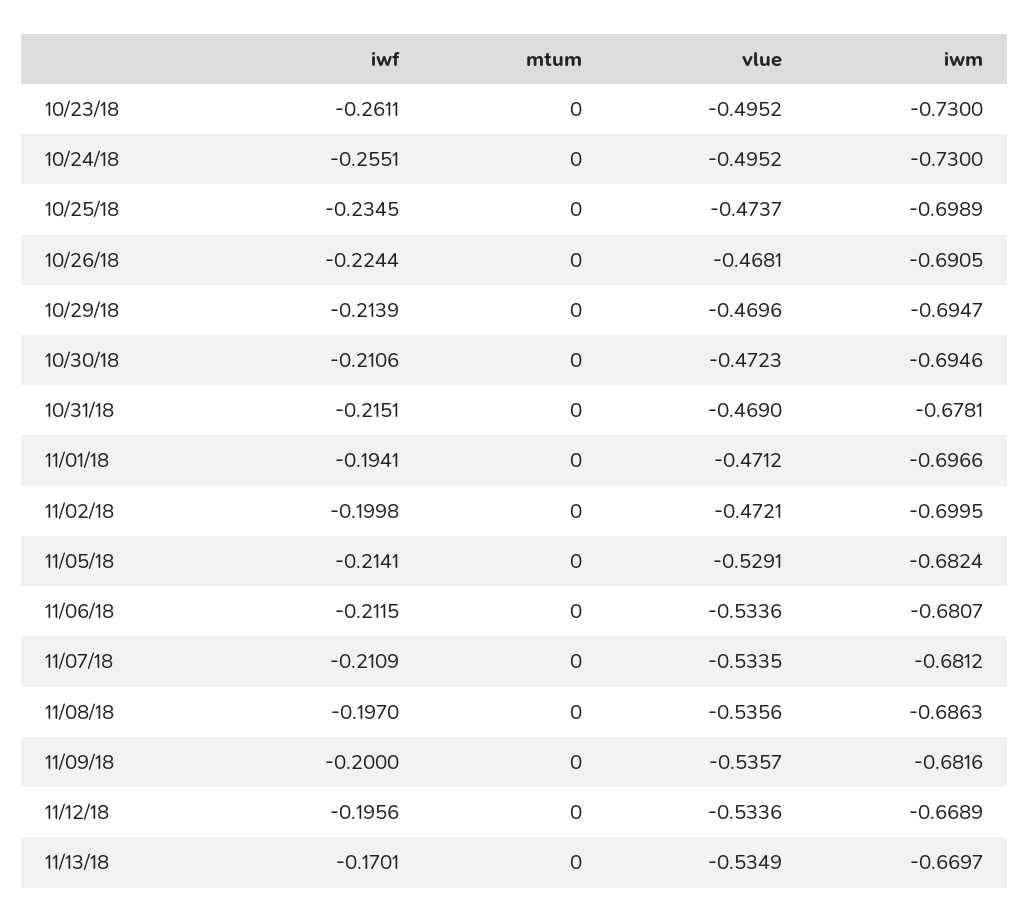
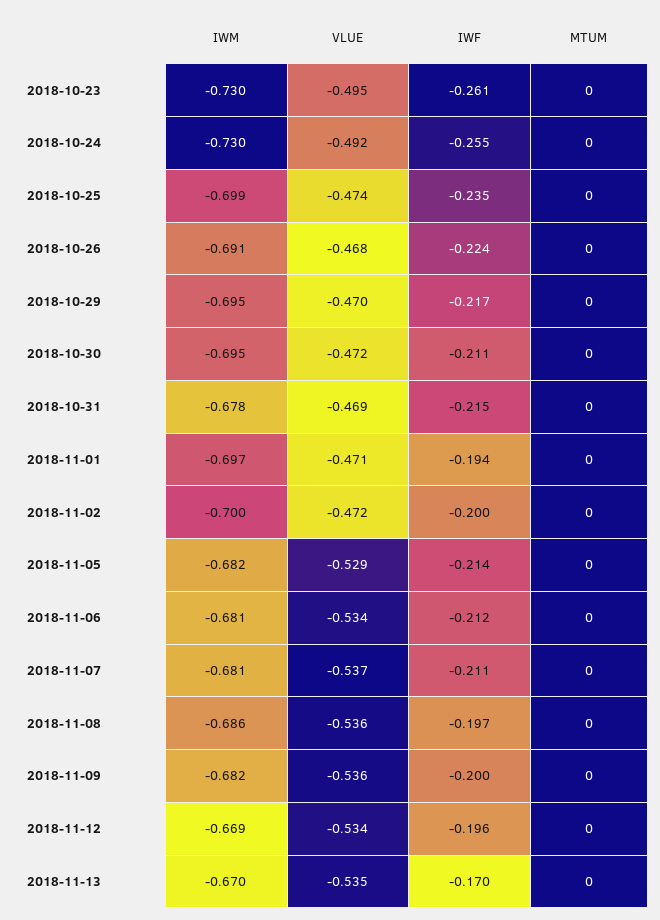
  {
    "iwf": {
      "10/23/18": -0.2611,
      "10/24/18": -0.2551,
      "10/25/18": -0.2345,
      "10/26/18": -0.2244,
-     "10/29/18": -0.2139,
+     "10/29/18": -0.217,
      "10/30/18": -0.2106,
      "10/31/18": -0.2151,
      "11/01/18": -0.1941,
      "11/02/18": -0.1998,
      "11/05/18": -0.2141,
      "11/06/18": -0.2115,
      "11/07/18": -0.2109,
      "11/08/18": -0.197,
      "11/09/18": -0.2,
      "11/12/18": -0.1956,
      "11/13/18": -0.1701
    },
    "mtum": {
      "10/23/18": 0,
      "10/24/18": 0,
      "10/25/18": 0,
      "10/26/18": 0,
      "10/29/18": 0,
      "10/30/18": 0,
      "10/31/18": 0,
      "11/01/18": 0,
      "11/02/18": 0,
      "11/05/18": 0,
      "11/06/18": 0,
      "11/07/18": 0,
      "11/08/18": 0,
      "11/09/18": 0,
      "11/12/18": 0,
      "11/13/18": 0
    },
    "vlue": {
      "10/23/18": -0.4952,
-     "10/24/18": -0.4952,
+     "10/24/18": -0.492,
      "10/25/18": -0.4737,
      "10/26/18": -0.4681,
      "10/29/18": -0.4696,
      "10/30/18": -0.4723,
      "10/31/18": -0.469,
      "11/01/18": -0.4712,
      "11/02/18": -0.4721,
      "11/05/18": -0.5291,
      "11/06/18": -0.5336,
-     "11/07/18": -0.5335,
+     "11/07/18": -0.537,
      "11/08/18": -0.5356,
      "11/09/18": -0.5357,
      "11/12/18": -0.5336,
      "11/13/18": -0.5349
    },
    "iwm": {
      "10/23/18": -0.73,
      "10/24/18": -0.73,
      "10/25/18": -0.6989,
      "10/26/18": -0.6905,
      "10/29/18": -0.6947,
      "10/30/18": -0.6946,
      "10/31/18": -0.6781,
      "11/01/18": -0.6966,
      "11/02/18": -0.6995,
      "11/05/18": -0.6824,
      "11/06/18": -0.6807,
      "11/07/18": -0.6812,
      "11/08/18": -0.6863,
      "11/09/18": -0.6816,
      "11/12/18": -0.6689,
      "11/13/18": -0.6697
    }
  }

